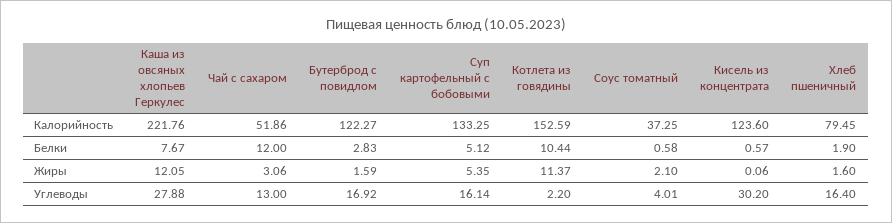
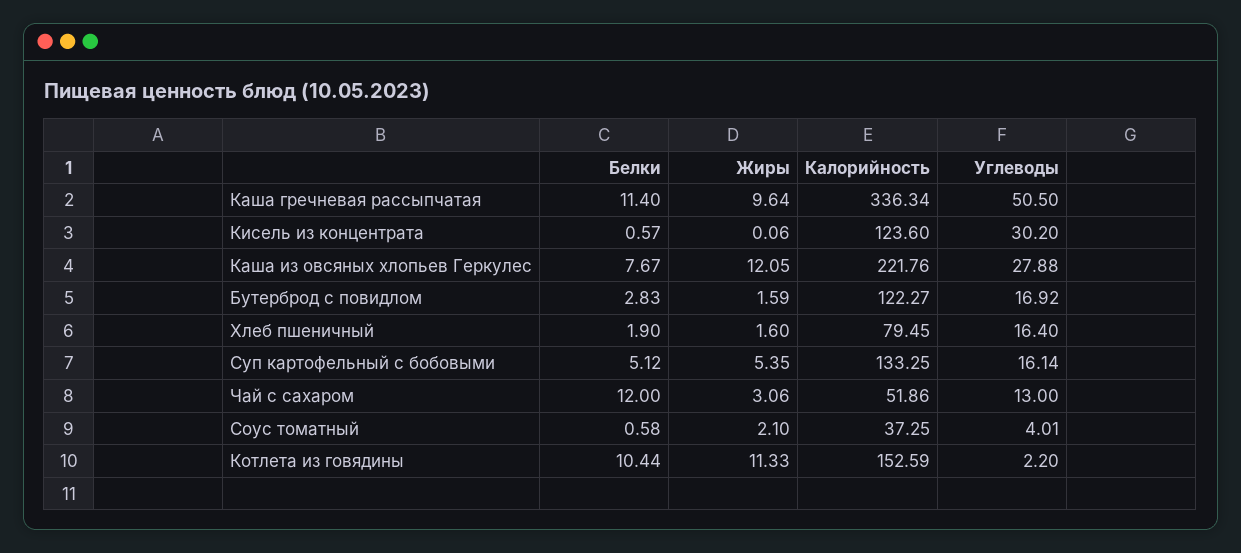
  {
    "Каша из овсяных хлопьев Геркулес": {
      "Калорийность": 221.76,
      "Белки": 7.67,
      "Жиры": 12.05,
      "Углеводы": 27.88
    },
    "Чай с сахаром": {
      "Калорийность": 51.86,
      "Белки": 12,
      "Жиры": 3.06,
      "Углеводы": 13
    },
    "Бутерброд с повидлом": {
      "Калорийность": 122.27,
      "Белки": 2.83,
      "Жиры": 1.59,
      "Углеводы": 16.92
    },
    "Суп картофельный с бобовыми": {
      "Калорийность": 133.25,
      "Белки": 5.12,
      "Жиры": 5.35,
      "Углеводы": 16.14
    },
    "Котлета из говядины": {
      "Калорийность": 152.59,
      "Белки": 10.44,
-     "Жиры": 11.37,
+     "Жиры": 11.33,
      "Углеводы": 2.2
    },
    "Соус томатный": {
      "Калорийность": 37.25,
      "Белки": 0.58,
      "Жиры": 2.1,
      "Углеводы": 4.01
    },
    "Кисель из концентрата": {
      "Калорийность": 123.6,
      "Белки": 0.57,
      "Жиры": 0.06,
      "Углеводы": 30.2
    },
    "Хлеб пшеничный": {
      "Калорийность": 79.45,
      "Белки": 1.9,
      "Жиры": 1.6,
      "Углеводы": 16.4
-   }
+   },
+   "Каша гречневая рассыпчатая": {
+     "Белки": 11.4,
+     "Жиры": 9.64,
+     "Калорийность": 336.34,
+     "Углеводы": 50.5
+   }
  }

